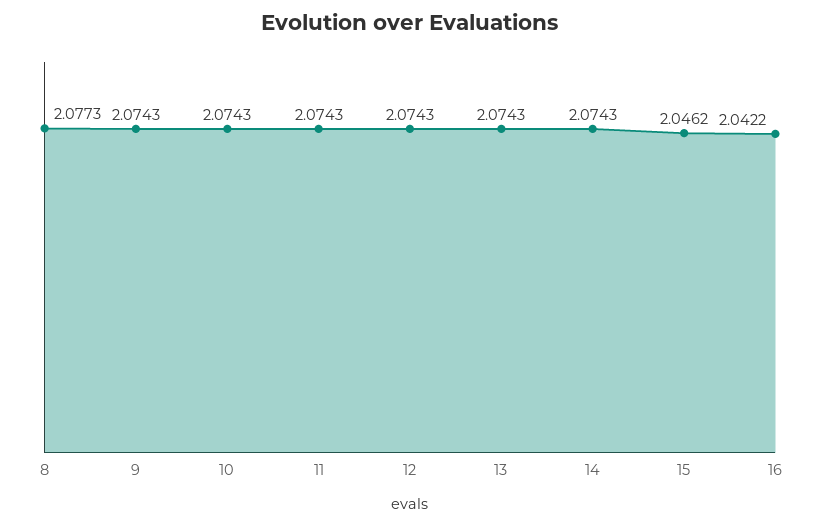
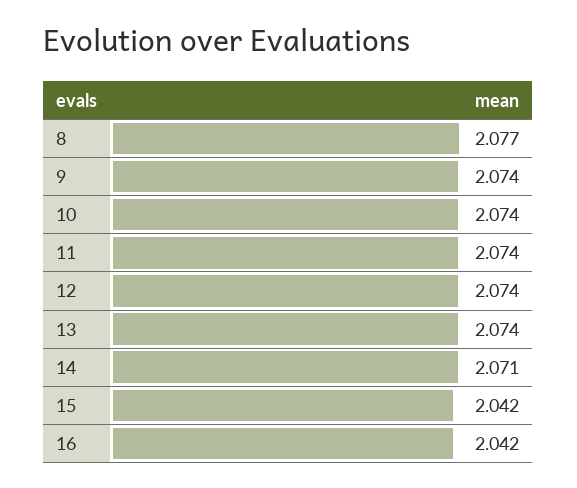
  {
    "8": 2.0773,
    "9": 2.0743,
    "10": 2.0743,
    "11": 2.0743,
    "12": 2.0743,
    "13": 2.0743,
-   "14": 2.0743,
+   "14": 2.071,
-   "15": 2.0462,
+   "15": 2.042,
    "16": 2.0422
  }

